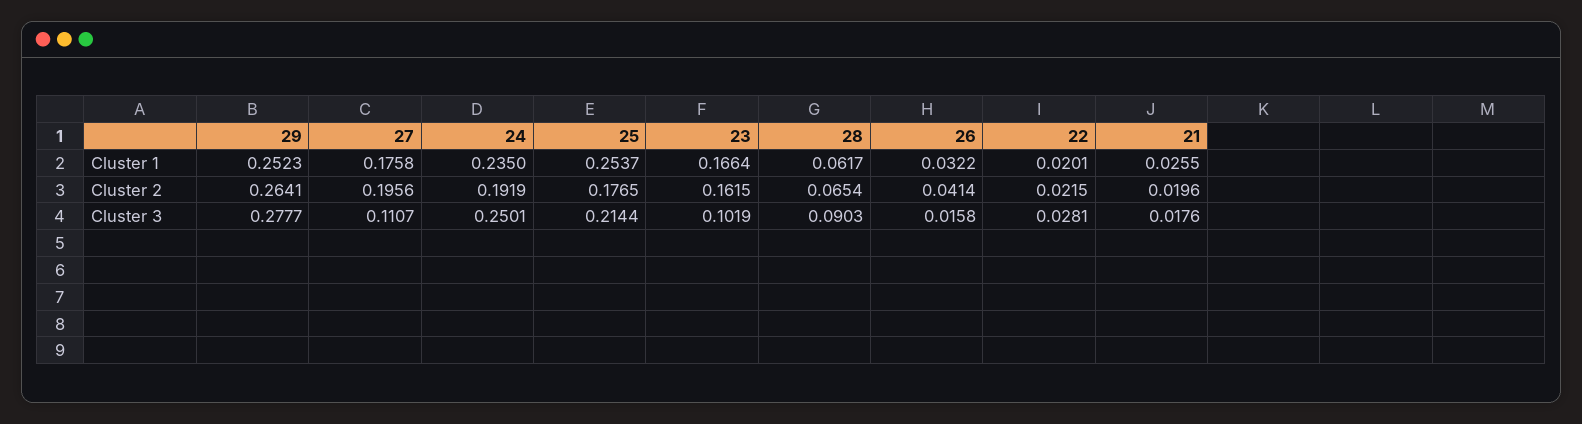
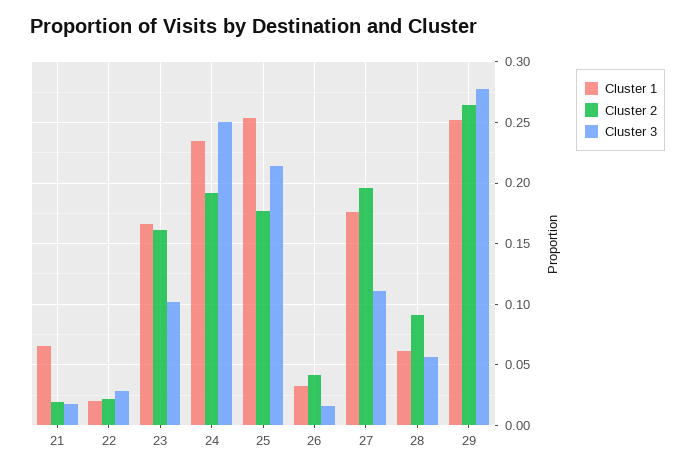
  {
    "Cluster 1": {
      "29": 0.2523,
      "27": 0.1758,
      "24": 0.235,
      "25": 0.2537,
      "23": 0.1664,
      "28": 0.0617,
      "26": 0.0322,
      "22": 0.0201,
-     "21": 0.0255
+     "21": 0.065
    },
    "Cluster 2": {
      "29": 0.2641,
      "27": 0.1956,
      "24": 0.1919,
      "25": 0.1765,
      "23": 0.1615,
-     "28": 0.0654,
+     "28": 0.09,
      "26": 0.0414,
      "22": 0.0215,
      "21": 0.0196
    },
    "Cluster 3": {
      "29": 0.2777,
      "27": 0.1107,
      "24": 0.2501,
      "25": 0.2144,
      "23": 0.1019,
-     "28": 0.0903,
+     "28": 0.055,
      "26": 0.0158,
      "22": 0.0281,
      "21": 0.0176
    }
  }

